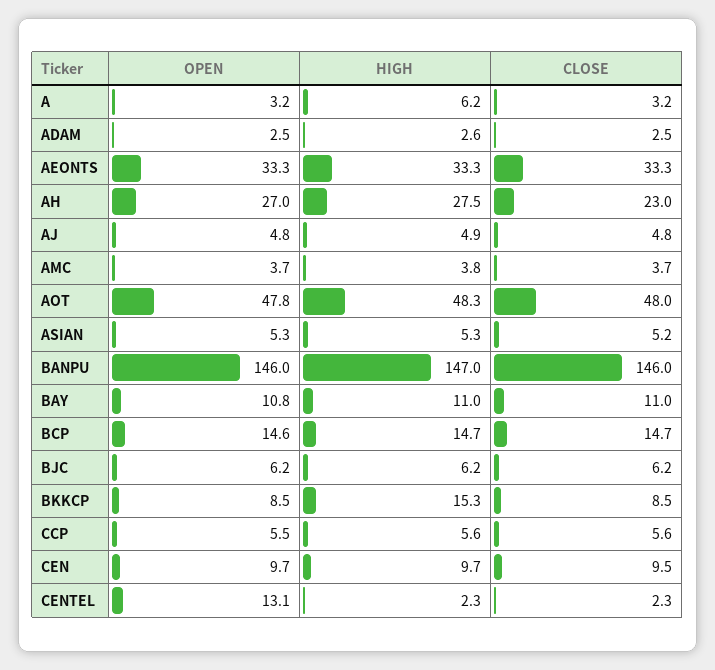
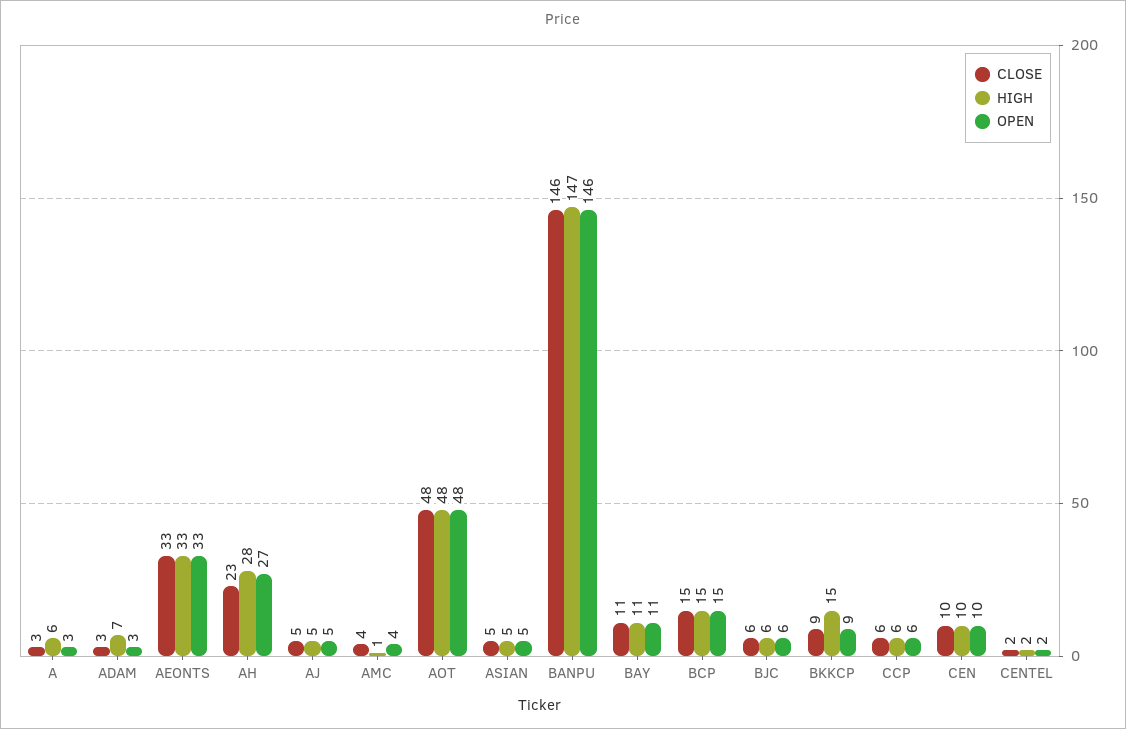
  {
    "OPEN": {
      "A": 3.2,
      "ADAM": 2.5,
      "AEONTS": 33.3,
      "AH": 27,
      "AJ": 4.8,
      "AMC": 3.7,
      "AOT": 47.8,
      "ASIAN": 5.3,
      "BANPU": 146,
      "BAY": 10.8,
      "BCP": 14.6,
      "BJC": 6.2,
      "BKKCP": 8.5,
      "CCP": 5.5,
      "CEN": 9.7,
-     "CENTEL": 13.1
+     "CENTEL": 2
    },
    "HIGH": {
      "A": 6.2,
-     "ADAM": 2.6,
+     "ADAM": 7,
      "AEONTS": 33.3,
      "AH": 27.5,
      "AJ": 4.9,
-     "AMC": 3.8,
+     "AMC": 1,
      "AOT": 48.3,
      "ASIAN": 5.3,
      "BANPU": 147,
      "BAY": 11,
      "BCP": 14.7,
      "BJC": 6.2,
      "BKKCP": 15.3,
      "CCP": 5.6,
      "CEN": 9.7,
      "CENTEL": 2.3
    },
    "CLOSE": {
      "A": 3.2,
      "ADAM": 2.5,
      "AEONTS": 33.3,
      "AH": 23,
      "AJ": 4.8,
      "AMC": 3.7,
      "AOT": 48,
      "ASIAN": 5.2,
      "BANPU": 146,
      "BAY": 11,
      "BCP": 14.7,
      "BJC": 6.2,
      "BKKCP": 8.5,
      "CCP": 5.6,
      "CEN": 9.5,
      "CENTEL": 2.3
    }
  }

